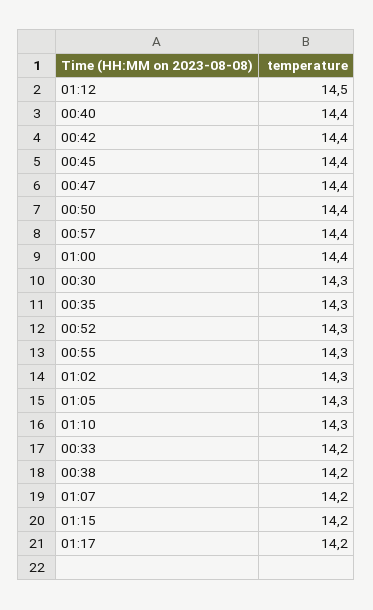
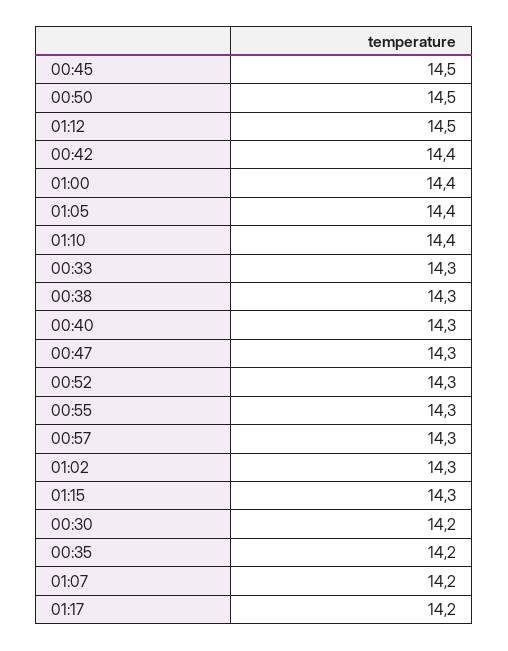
  {
    "01:12": 14.5,
-   "00:40": 14.4,
+   "00:40": 14.3,
    "00:42": 14.4,
-   "00:45": 14.4,
+   "00:45": 14.5,
-   "00:47": 14.4,
+   "00:47": 14.3,
-   "00:50": 14.4,
+   "00:50": 14.5,
-   "00:57": 14.4,
+   "00:57": 14.3,
    "01:00": 14.4,
-   "00:30": 14.3,
+   "00:30": 14.2,
-   "00:35": 14.3,
+   "00:35": 14.2,
    "00:52": 14.3,
    "00:55": 14.3,
    "01:02": 14.3,
-   "01:05": 14.3,
+   "01:05": 14.4,
-   "01:10": 14.3,
+   "01:10": 14.4,
-   "00:33": 14.2,
+   "00:33": 14.3,
-   "00:38": 14.2,
+   "00:38": 14.3,
    "01:07": 14.2,
-   "01:15": 14.2,
+   "01:15": 14.3,
    "01:17": 14.2
  }

